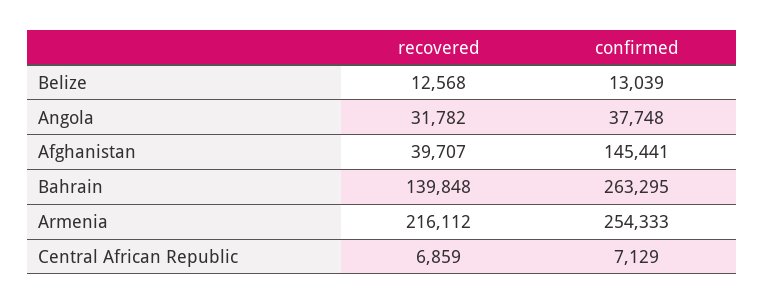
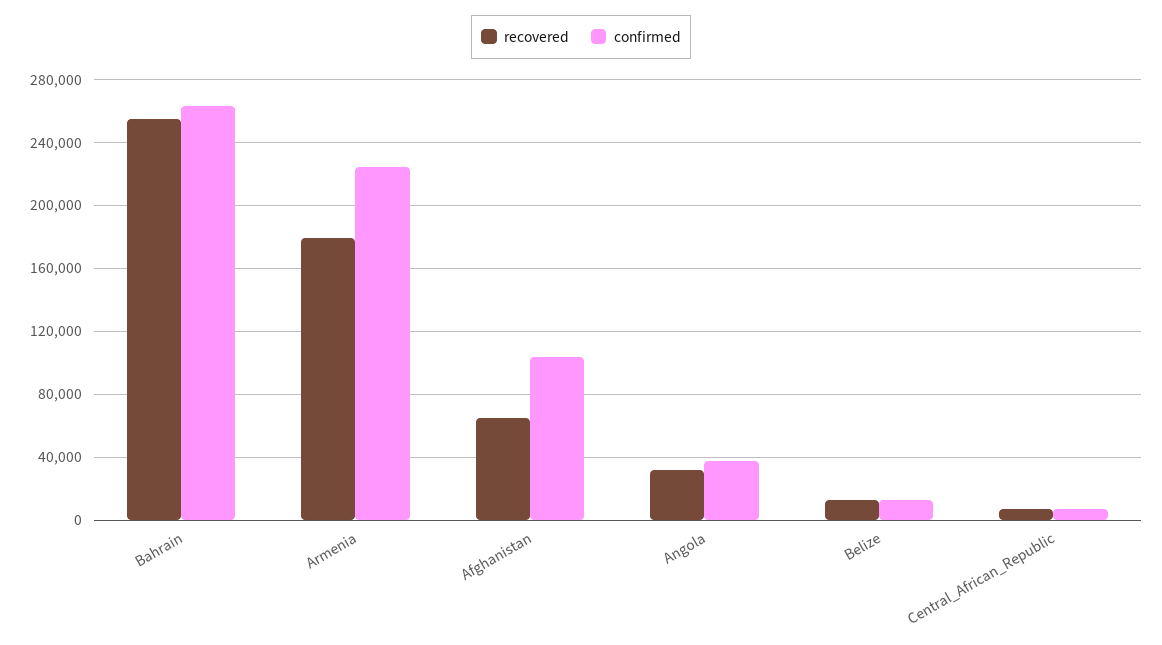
  {
    "recovered": {
      "Belize": 12568,
      "Angola": 31782,
-     "Afghanistan": 39707,
+     "Afghanistan": 65000,
-     "Bahrain": 139848,
+     "Bahrain": 255000,
-     "Armenia": 216112,
+     "Armenia": 180000,
      "Central African Republic": 6859
    },
    "confirmed": {
      "Belize": 13039,
      "Angola": 37748,
-     "Afghanistan": 145441,
+     "Afghanistan": 105000,
      "Bahrain": 263295,
-     "Armenia": 254333,
+     "Armenia": 225000,
      "Central African Republic": 7129
    }
  }

